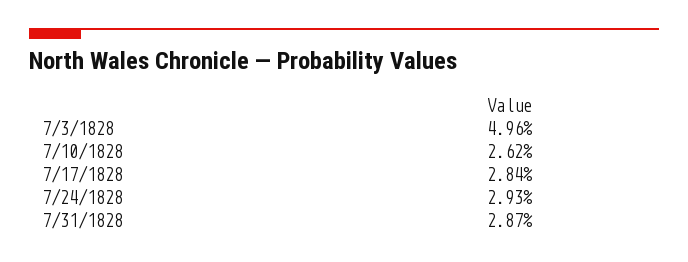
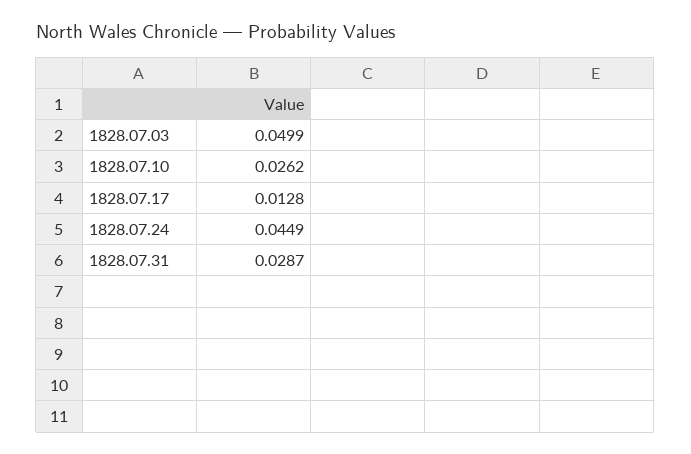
  {
-   "7/3/1828": 0.0496,
+   "7/3/1828": 0.0499,
    "7/10/1828": 0.0262,
-   "7/17/1828": 0.0284,
+   "7/17/1828": 0.0128,
-   "7/24/1828": 0.0293,
+   "7/24/1828": 0.0449,
    "7/31/1828": 0.0287
  }

